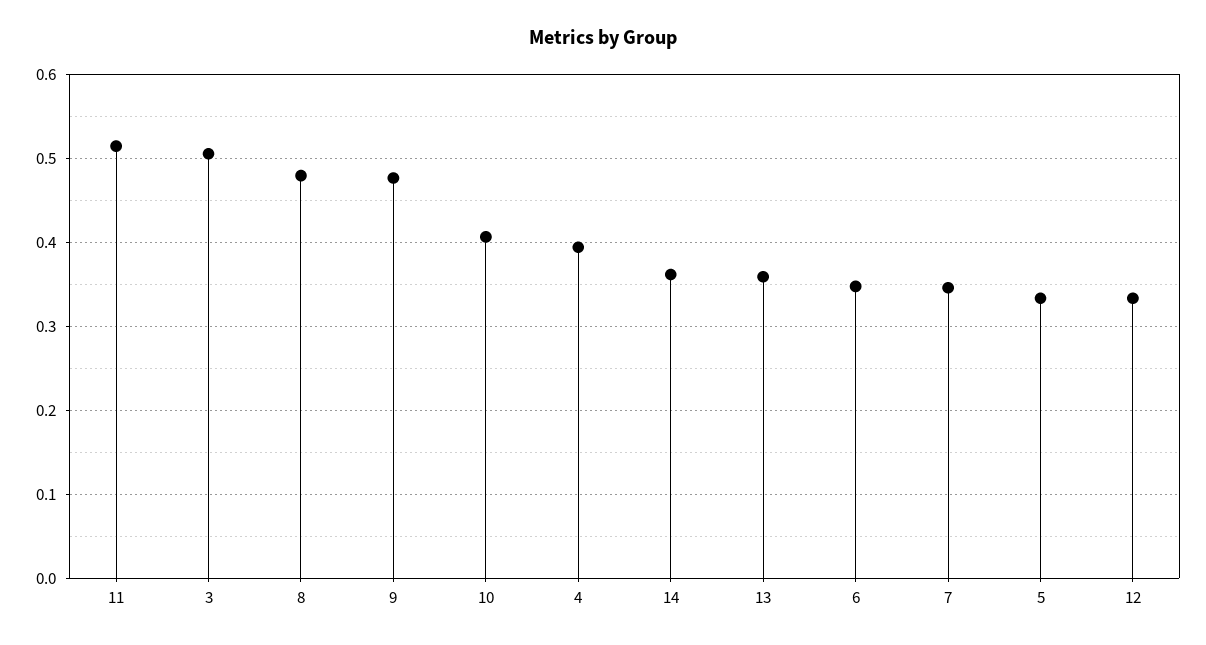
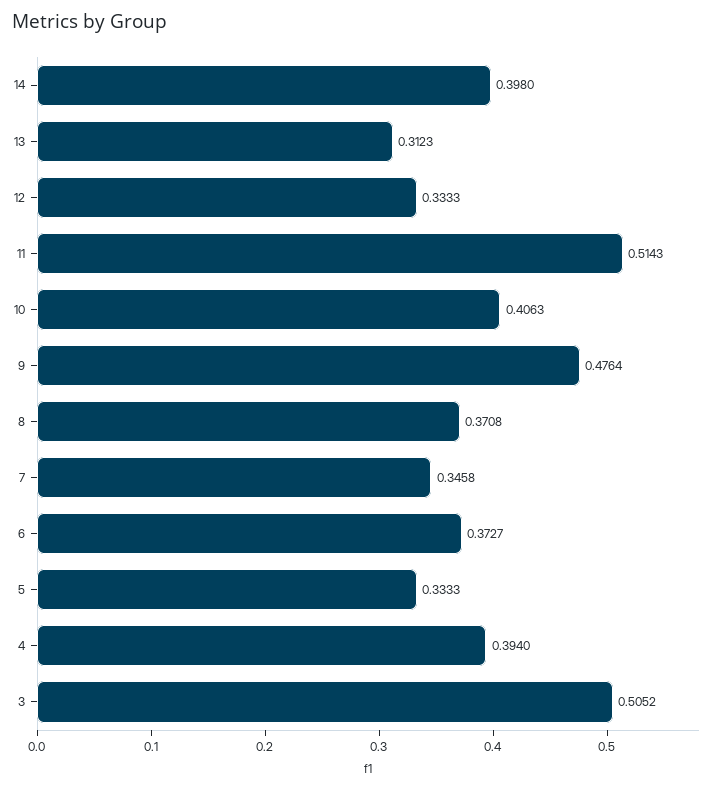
  {
    "11": 0.5143,
    "3": 0.5052,
-   "8": 0.48,
+   "8": 0.3708,
    "9": 0.4764,
    "10": 0.4063,
    "4": 0.394,
-   "14": 0.36,
+   "14": 0.398,
-   "13": 0.36,
+   "13": 0.3123,
-   "6": 0.35,
+   "6": 0.3727,
    "7": 0.3458,
    "5": 0.3333,
    "12": 0.3333
  }

